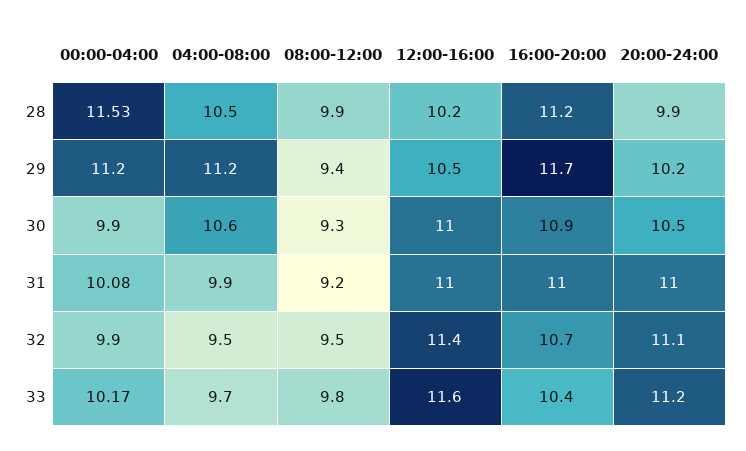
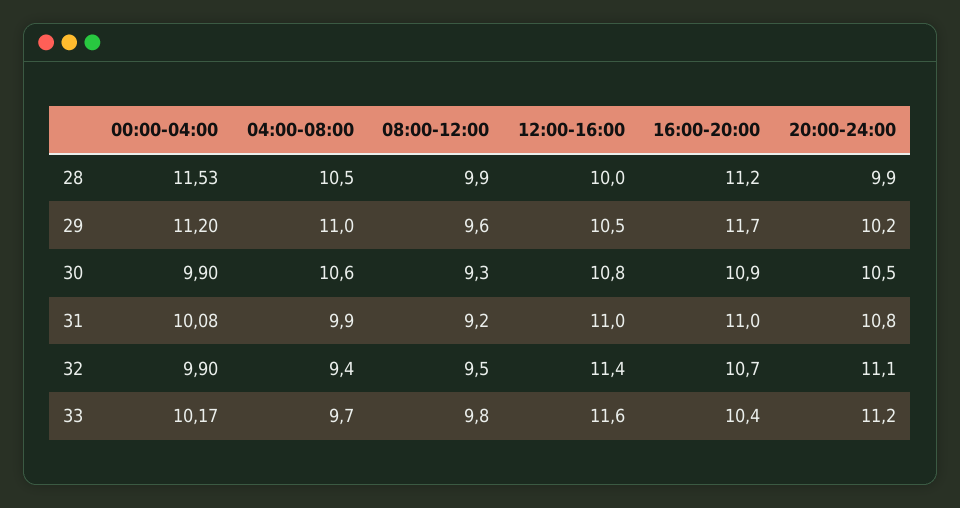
  {
    "00:00-04:00": {
      "28": 11.53,
      "29": 11.2,
      "30": 9.9,
      "31": 10.08,
      "32": 9.9,
      "33": 10.17
    },
    "04:00-08:00": {
      "28": 10.5,
-     "29": 11.2,
+     "29": 11,
      "30": 10.6,
      "31": 9.9,
-     "32": 9.5,
+     "32": 9.4,
      "33": 9.7
    },
    "08:00-12:00": {
      "28": 9.9,
-     "29": 9.4,
+     "29": 9.6,
      "30": 9.3,
      "31": 9.2,
      "32": 9.5,
      "33": 9.8
    },
    "12:00-16:00": {
-     "28": 10.2,
+     "28": 10,
      "29": 10.5,
-     "30": 11,
+     "30": 10.8,
      "31": 11,
      "32": 11.4,
      "33": 11.6
    },
    "16:00-20:00": {
      "28": 11.2,
      "29": 11.7,
      "30": 10.9,
      "31": 11,
      "32": 10.7,
      "33": 10.4
    },
    "20:00-24:00": {
      "28": 9.9,
      "29": 10.2,
      "30": 10.5,
-     "31": 11,
+     "31": 10.8,
      "32": 11.1,
      "33": 11.2
    }
  }

